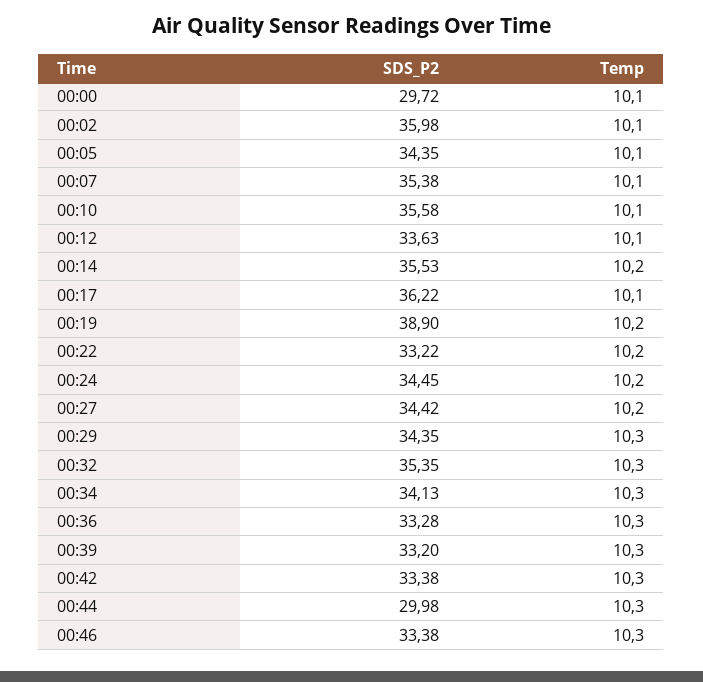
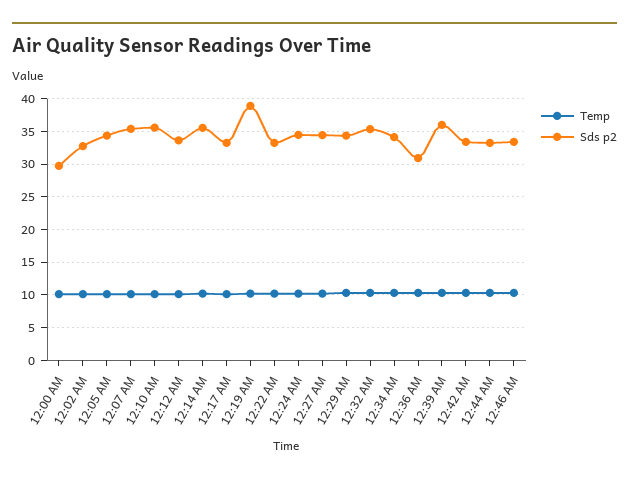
  {
    "SDS_P2": {
      "00:00": 29.72,
-     "00:02": 35.98,
+     "00:02": 33,
      "00:05": 34.35,
      "00:07": 35.38,
      "00:10": 35.58,
      "00:12": 33.63,
      "00:14": 35.53,
-     "00:17": 36.22,
+     "00:17": 33,
      "00:19": 38.9,
      "00:22": 33.22,
      "00:24": 34.45,
      "00:27": 34.42,
      "00:29": 34.35,
      "00:32": 35.35,
      "00:34": 34.13,
-     "00:36": 33.28,
+     "00:36": 31,
-     "00:39": 33.2,
+     "00:39": 36,
      "00:42": 33.38,
-     "00:44": 29.98,
+     "00:44": 33,
      "00:46": 33.38
    },
    "Temp": {
      "00:00": 10.1,
      "00:02": 10.1,
      "00:05": 10.1,
      "00:07": 10.1,
      "00:10": 10.1,
      "00:12": 10.1,
      "00:14": 10.2,
      "00:17": 10.1,
      "00:19": 10.2,
      "00:22": 10.2,
      "00:24": 10.2,
      "00:27": 10.2,
      "00:29": 10.3,
      "00:32": 10.3,
      "00:34": 10.3,
      "00:36": 10.3,
      "00:39": 10.3,
      "00:42": 10.3,
      "00:44": 10.3,
      "00:46": 10.3
    }
  }

